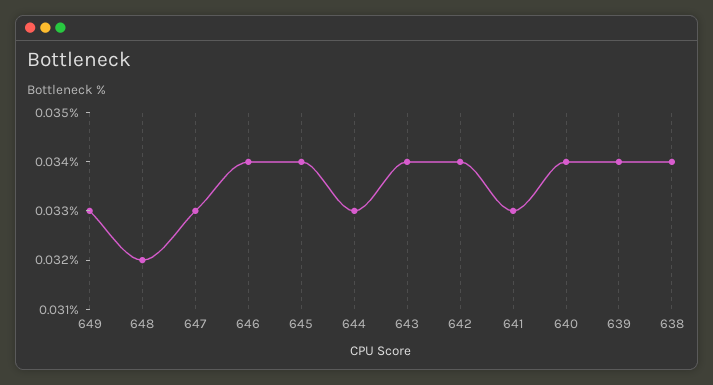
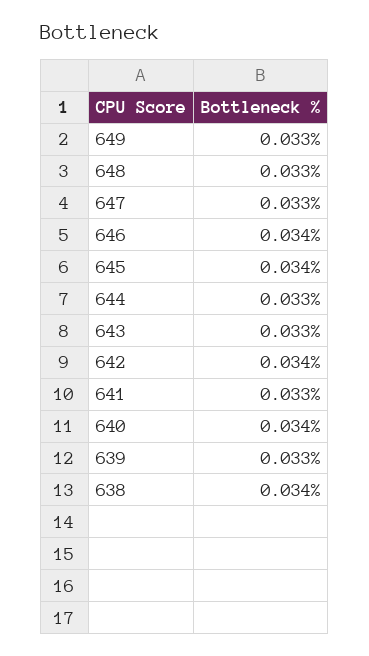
  {
    "649": 0.033,
-   "648": 0.032,
+   "648": 0.033,
    "647": 0.033,
    "646": 0.034,
    "645": 0.034,
    "644": 0.033,
-   "643": 0.034,
+   "643": 0.033,
    "642": 0.034,
    "641": 0.033,
    "640": 0.034,
-   "639": 0.034,
+   "639": 0.033,
    "638": 0.034
  }

